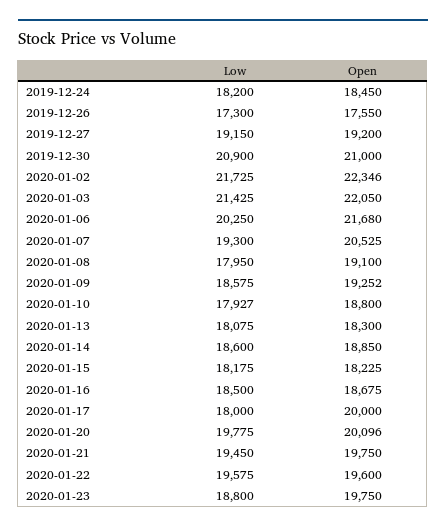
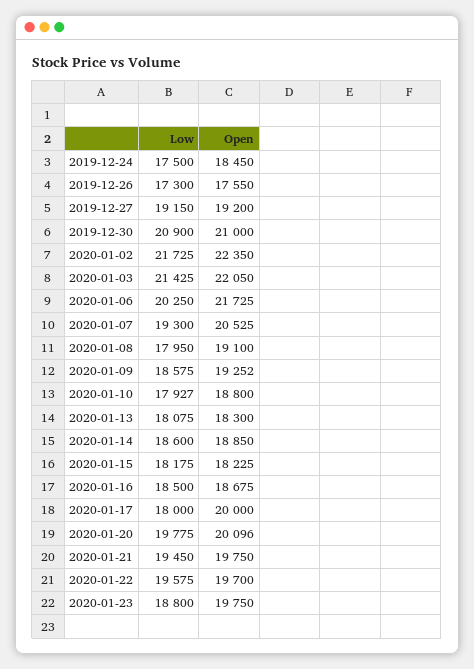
  {
    "Low": {
-     "2019-12-24": 18200,
+     "2019-12-24": 17500,
      "2019-12-26": 17300,
      "2019-12-27": 19150,
      "2019-12-30": 20900,
      "2020-01-02": 21725,
      "2020-01-03": 21425,
      "2020-01-06": 20250,
      "2020-01-07": 19300,
      "2020-01-08": 17950,
      "2020-01-09": 18575,
      "2020-01-10": 17927,
      "2020-01-13": 18075,
      "2020-01-14": 18600,
      "2020-01-15": 18175,
      "2020-01-16": 18500,
      "2020-01-17": 18000,
      "2020-01-20": 19775,
      "2020-01-21": 19450,
      "2020-01-22": 19575,
      "2020-01-23": 18800
    },
    "Open": {
      "2019-12-24": 18450,
      "2019-12-26": 17550,
      "2019-12-27": 19200,
      "2019-12-30": 21000,
-     "2020-01-02": 22346,
+     "2020-01-02": 22350,
      "2020-01-03": 22050,
-     "2020-01-06": 21680,
+     "2020-01-06": 21725,
      "2020-01-07": 20525,
      "2020-01-08": 19100,
      "2020-01-09": 19252,
      "2020-01-10": 18800,
      "2020-01-13": 18300,
      "2020-01-14": 18850,
      "2020-01-15": 18225,
      "2020-01-16": 18675,
      "2020-01-17": 20000,
      "2020-01-20": 20096,
      "2020-01-21": 19750,
-     "2020-01-22": 19600,
+     "2020-01-22": 19700,
      "2020-01-23": 19750
    }
  }

